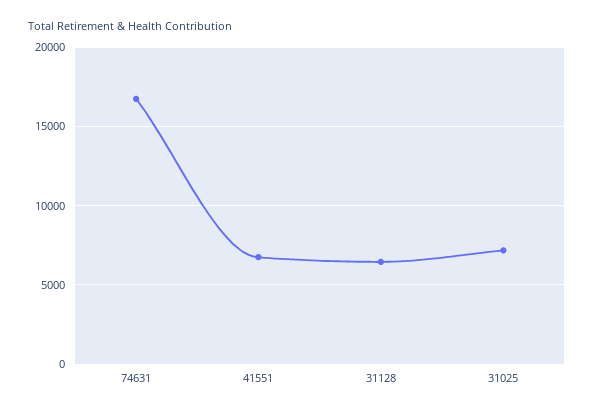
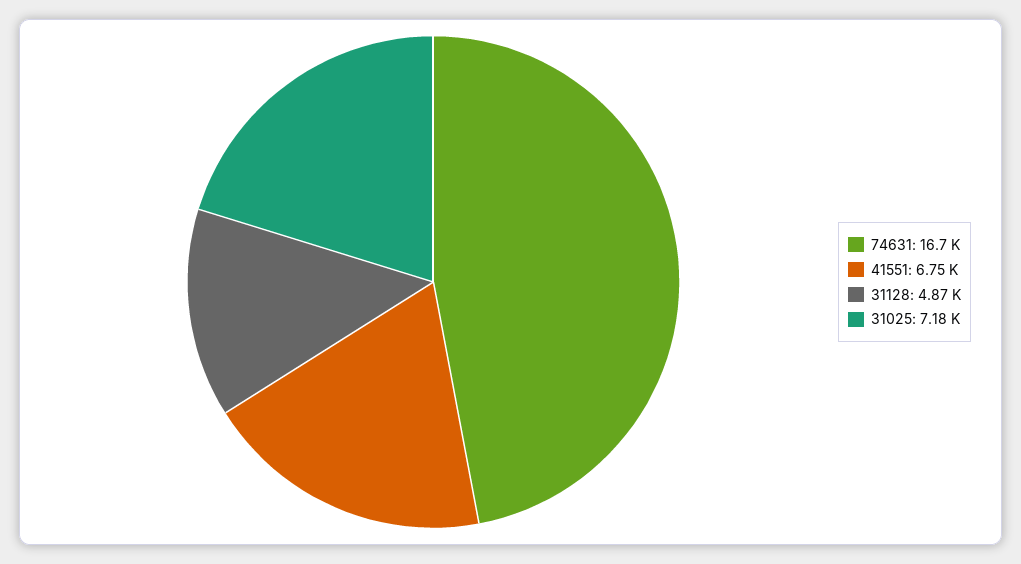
  {
    "74631": 16700,
    "41551": 6750,
-   "31128": 6500,
+   "31128": 4870,
    "31025": 7180
  }

